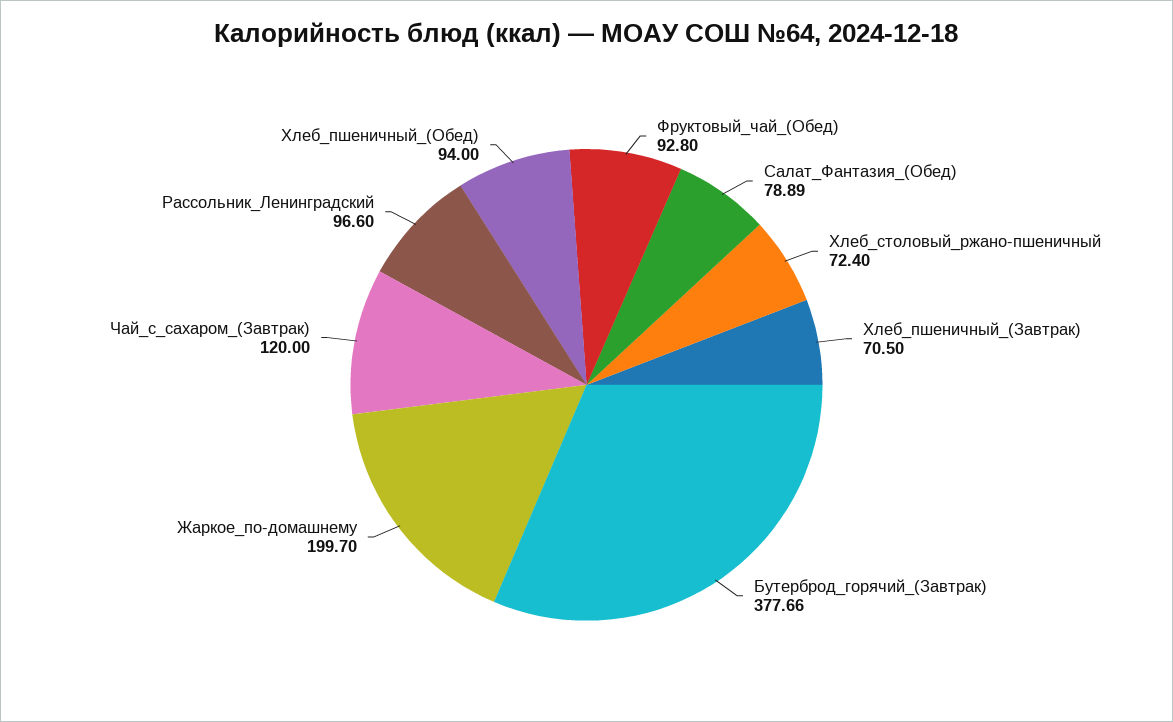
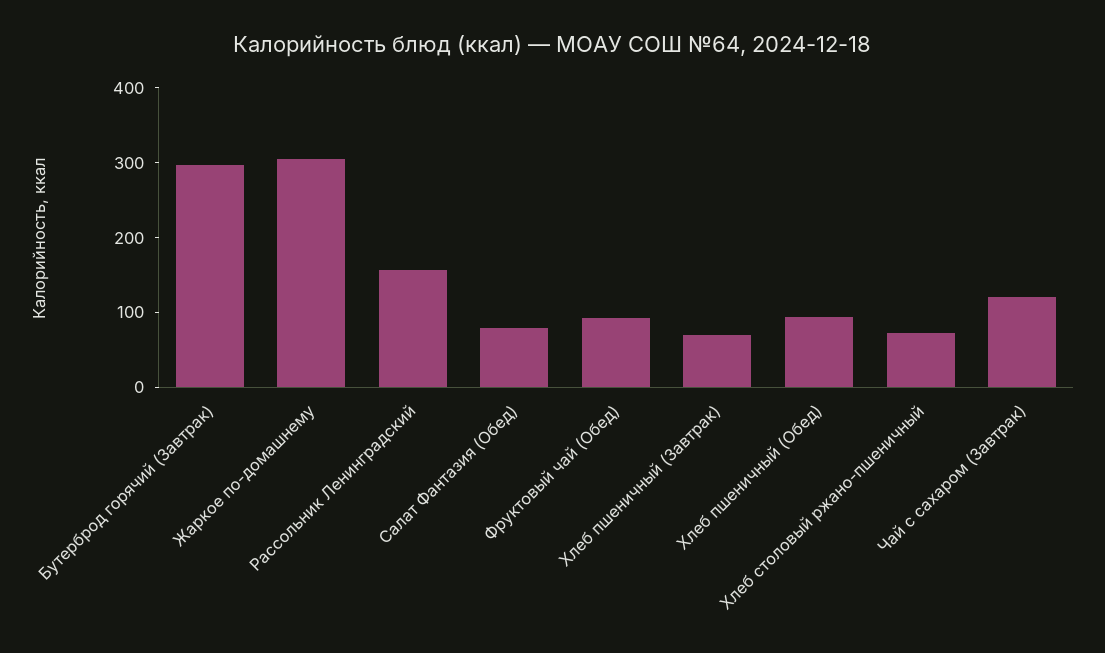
  {
    "Фруктовый_чай_(Обед)": 92.8,
    "Салат_Фантазия_(Обед)": 78.89,
    "Хлеб_столовый_ржано-пшеничный": 72.4,
    "Хлеб_пшеничный_(Завтрак)": 70.5,
-   "Бутерброд_горячий_(Завтрак)": 377.66,
+   "Бутерброд_горячий_(Завтрак)": 300,
-   "Жаркое_по-домашнему": 199.7,
+   "Жаркое_по-домашнему": 300,
    "Чай_с_сахаром_(Завтрак)": 120,
-   "Рассольник_Ленинградский": 96.6,
+   "Рассольник_Ленинградский": 160,
    "Хлеб_пшеничный_(Обед)": 94
  }

